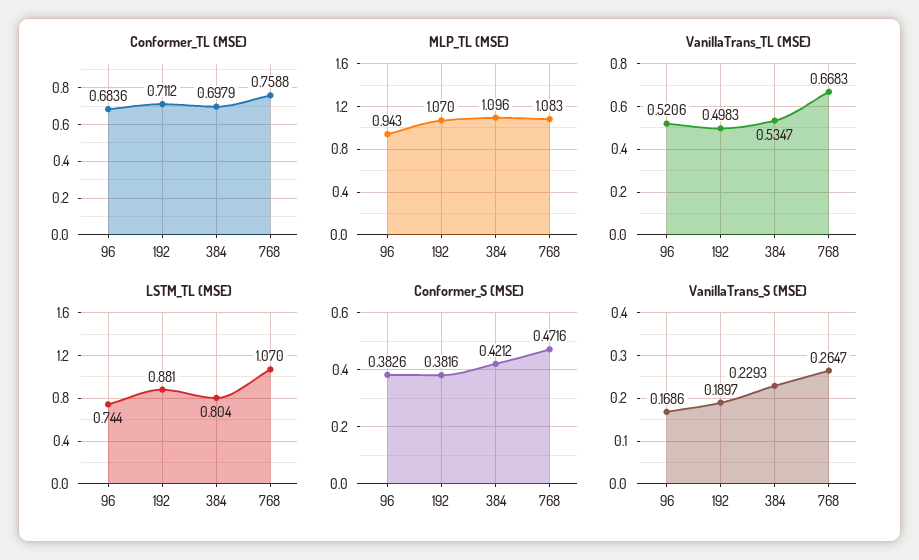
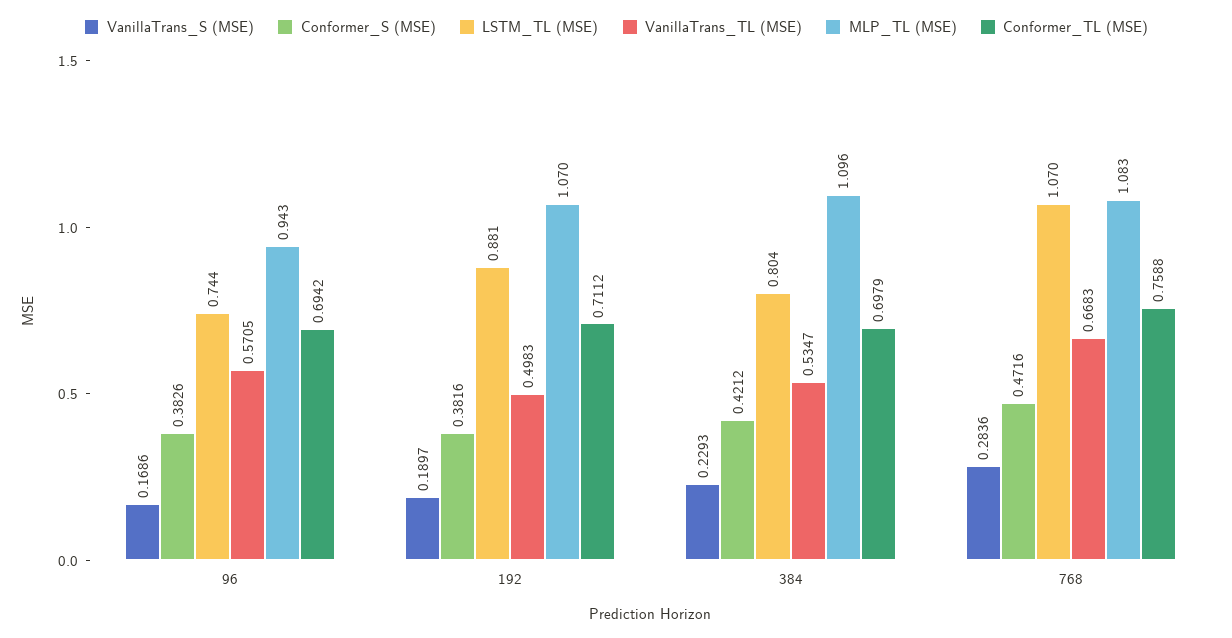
  {
    "Conformer_TL (MSE)": {
-     "96": 0.6836,
+     "96": 0.6942,
      "192": 0.7112,
      "384": 0.6979,
      "768": 0.7588
    },
    "MLP_TL (MSE)": {
      "96": 0.943,
      "192": 1.07,
      "384": 1.096,
      "768": 1.083
    },
    "VanillaTrans_TL (MSE)": {
-     "96": 0.5206,
+     "96": 0.5705,
      "192": 0.4983,
      "384": 0.5347,
      "768": 0.6683
    },
    "LSTM_TL (MSE)": {
      "96": 0.744,
      "192": 0.881,
      "384": 0.804,
      "768": 1.07
    },
    "Conformer_S (MSE)": {
      "96": 0.3826,
      "192": 0.3816,
      "384": 0.4212,
      "768": 0.4716
    },
    "VanillaTrans_S (MSE)": {
      "96": 0.1686,
      "192": 0.1897,
      "384": 0.2293,
-     "768": 0.2647
+     "768": 0.2836
    }
  }

